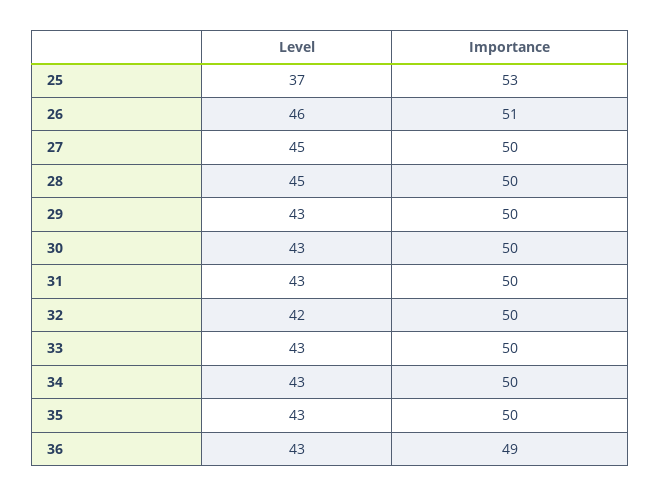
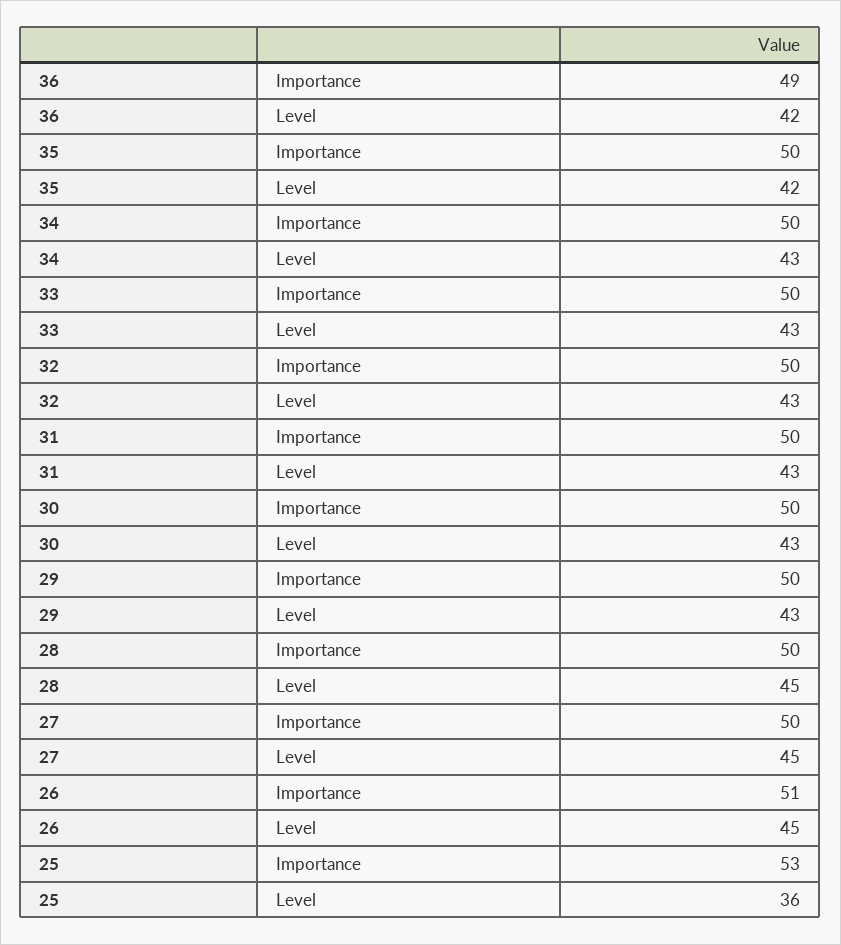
  {
    "Level": {
-     "25": 37,
+     "25": 36,
-     "26": 46,
+     "26": 45,
      "27": 45,
      "28": 45,
      "29": 43,
      "30": 43,
      "31": 43,
-     "32": 42,
+     "32": 43,
      "33": 43,
      "34": 43,
-     "35": 43,
+     "35": 42,
-     "36": 43
+     "36": 42
    },
    "Importance": {
      "25": 53,
      "26": 51,
      "27": 50,
      "28": 50,
      "29": 50,
      "30": 50,
      "31": 50,
      "32": 50,
      "33": 50,
      "34": 50,
      "35": 50,
      "36": 49
    }
  }

